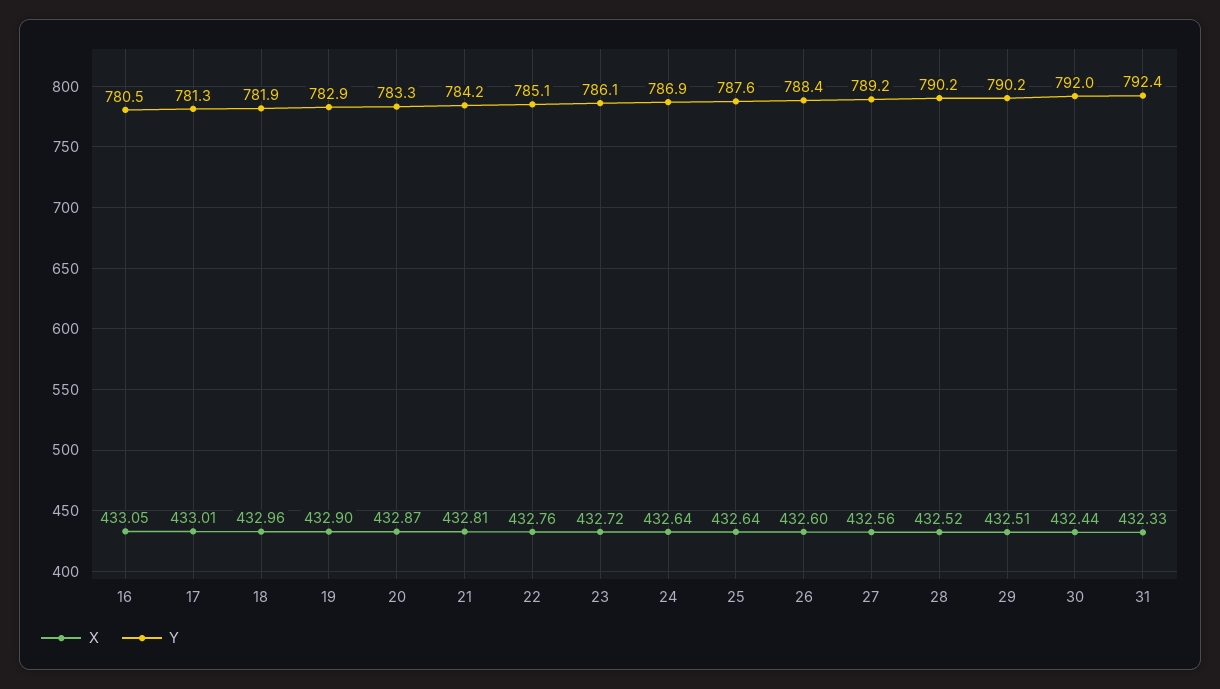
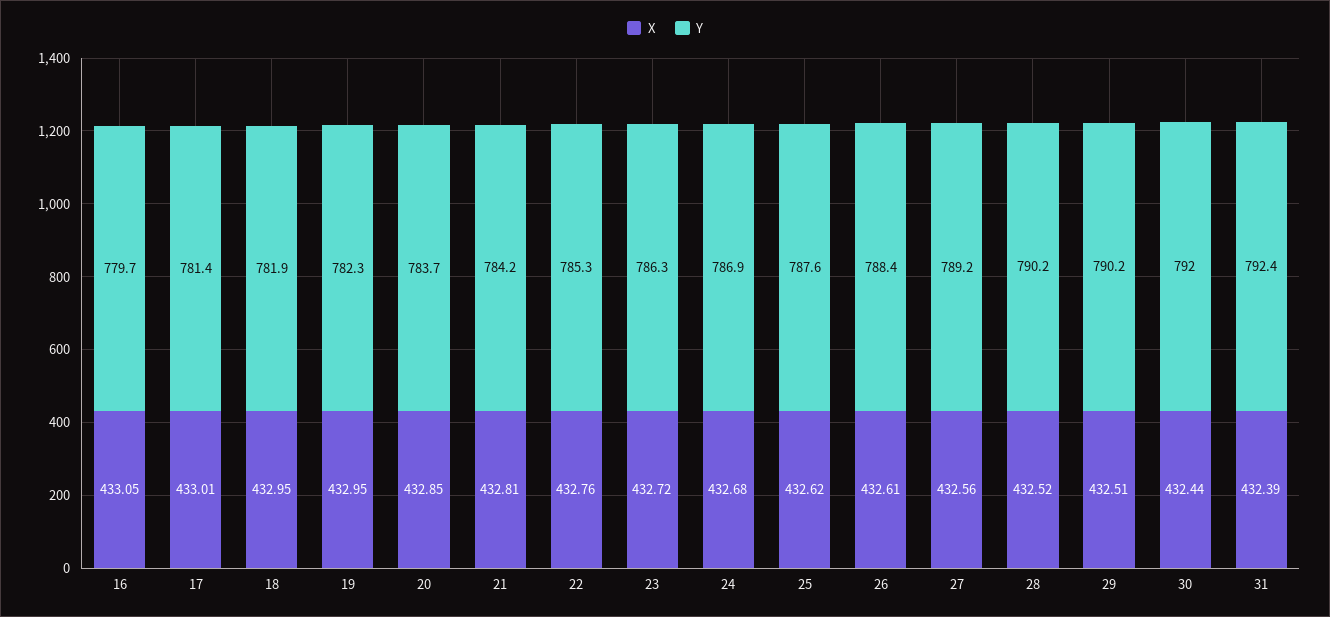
  {
    "X": {
      "16": 433.05,
      "17": 433.01,
-     "18": 432.96,
+     "18": 432.95,
-     "19": 432.9,
+     "19": 432.95,
-     "20": 432.87,
+     "20": 432.85,
      "21": 432.81,
      "22": 432.76,
      "23": 432.72,
-     "24": 432.64,
+     "24": 432.68,
-     "25": 432.64,
+     "25": 432.62,
-     "26": 432.6,
+     "26": 432.61,
      "27": 432.56,
      "28": 432.52,
      "29": 432.51,
      "30": 432.44,
-     "31": 432.33
+     "31": 432.39
    },
    "Y": {
-     "16": 780.5,
+     "16": 779.7,
-     "17": 781.3,
+     "17": 781.4,
      "18": 781.9,
-     "19": 782.9,
+     "19": 782.3,
-     "20": 783.3,
+     "20": 783.7,
      "21": 784.2,
-     "22": 785.1,
+     "22": 785.3,
-     "23": 786.1,
+     "23": 786.3,
      "24": 786.9,
      "25": 787.6,
      "26": 788.4,
      "27": 789.2,
      "28": 790.2,
      "29": 790.2,
      "30": 792,
      "31": 792.4
    }
  }

